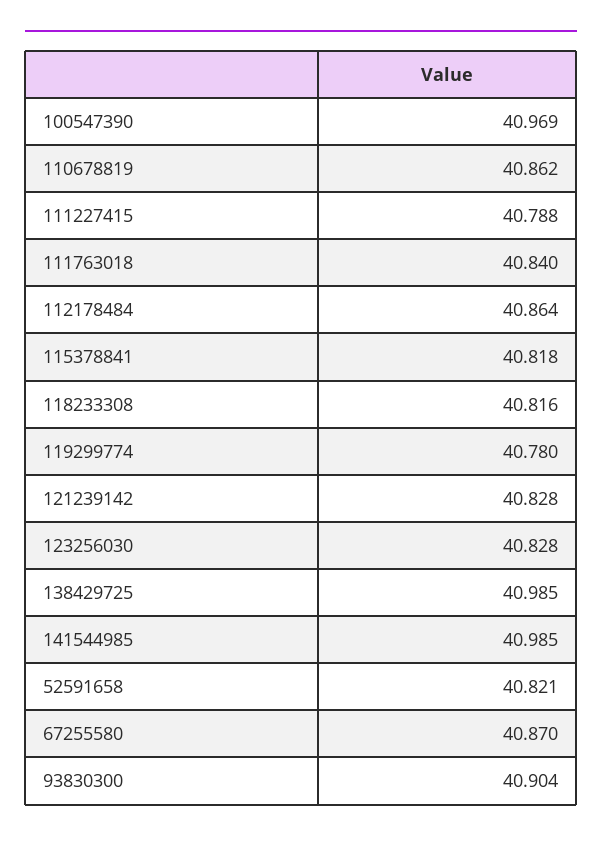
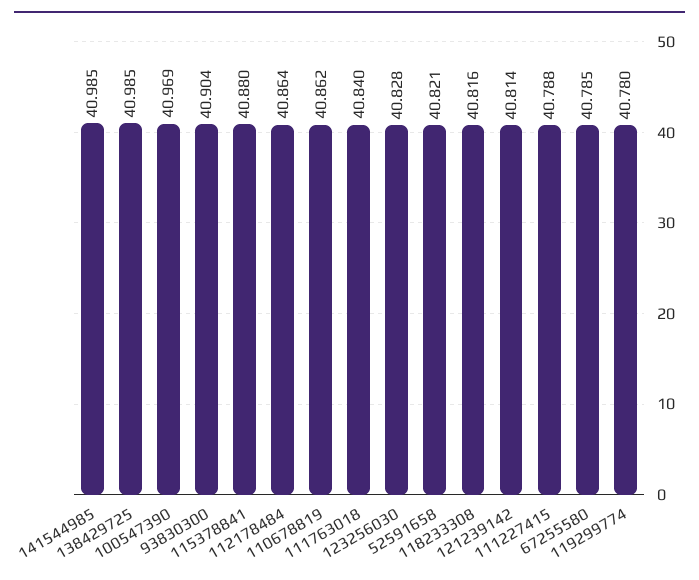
  {
    "100547390": 40.969,
    "110678819": 40.862,
    "111227415": 40.788,
    "111763018": 40.84,
    "112178484": 40.864,
-   "115378841": 40.818,
+   "115378841": 40.88,
    "118233308": 40.816,
    "119299774": 40.78,
-   "121239142": 40.828,
+   "121239142": 40.814,
    "123256030": 40.828,
    "138429725": 40.985,
    "141544985": 40.985,
    "52591658": 40.821,
-   "67255580": 40.87,
+   "67255580": 40.785,
    "93830300": 40.904
  }

